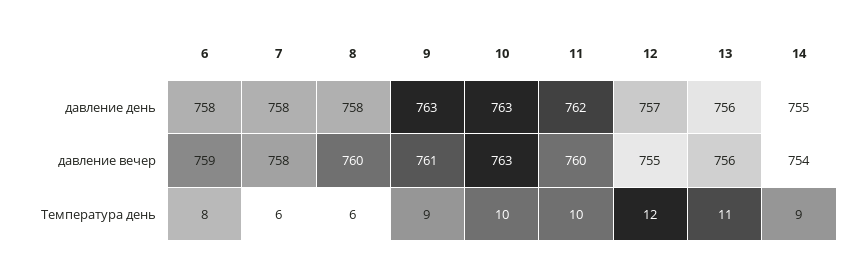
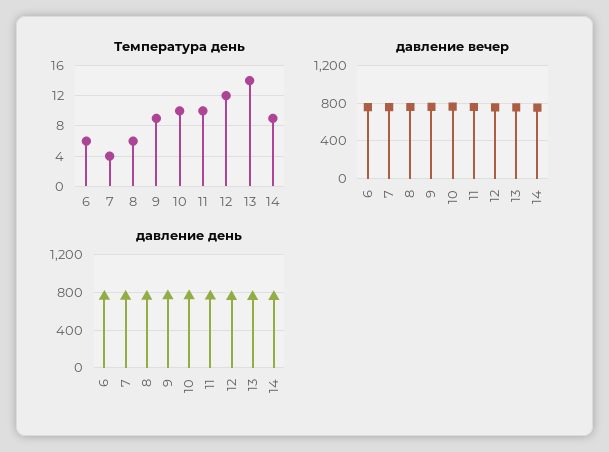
  {
    "давление день": {
      "6": 758,
      "7": 758,
      "8": 758,
      "9": 763,
      "10": 763,
      "11": 762,
      "12": 757,
      "13": 756,
      "14": 755
    },
    "давление вечер": {
      "6": 759,
      "7": 758,
      "8": 760,
      "9": 761,
      "10": 763,
      "11": 760,
      "12": 755,
      "13": 756,
      "14": 754
    },
    "Температура день": {
-     "6": 8,
+     "6": 6,
-     "7": 6,
+     "7": 4,
      "8": 6,
      "9": 9,
      "10": 10,
      "11": 10,
      "12": 12,
-     "13": 11,
+     "13": 14,
      "14": 9
    }
  }

